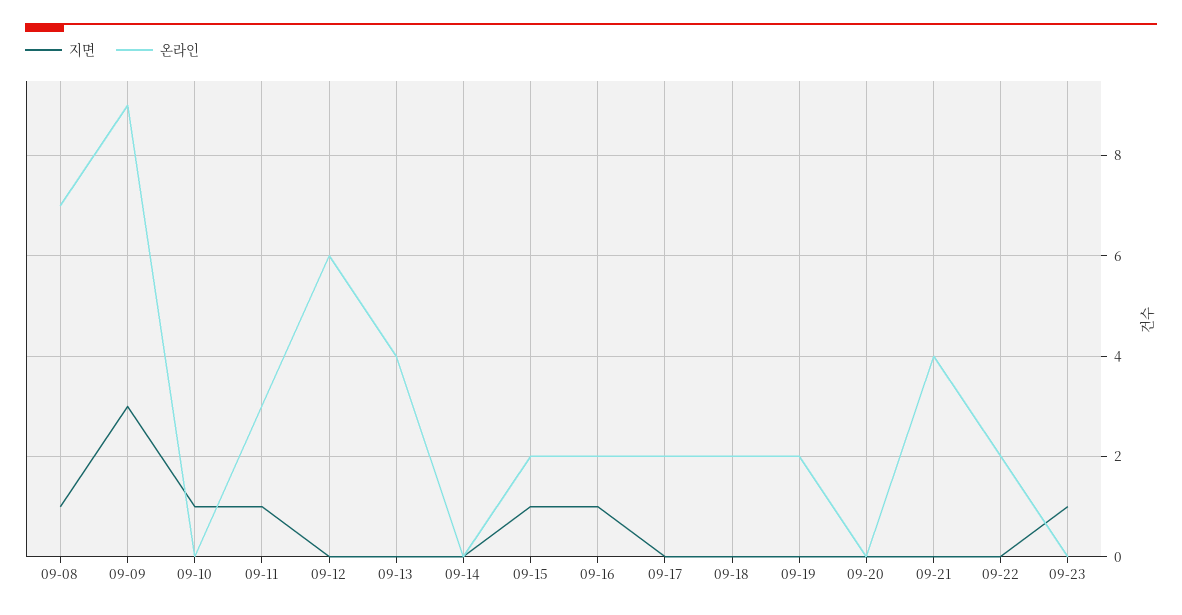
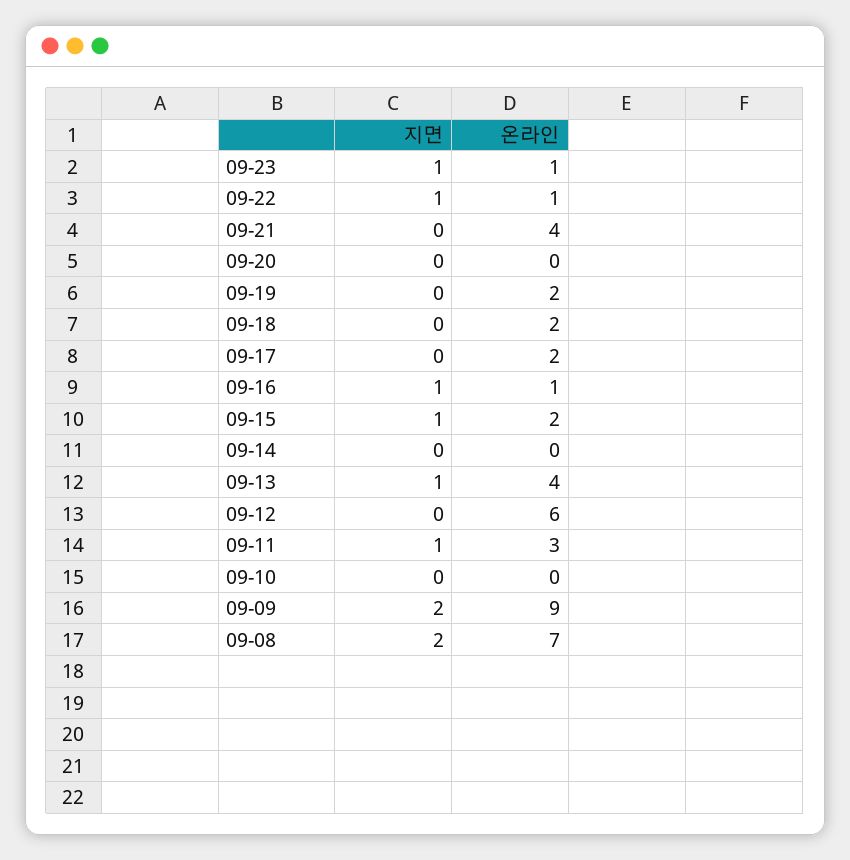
  {
    "지면": {
-     "09-08": 1,
+     "09-08": 2,
-     "09-09": 3,
+     "09-09": 2,
-     "09-10": 1,
+     "09-10": 0,
      "09-11": 1,
      "09-12": 0,
-     "09-13": 0,
+     "09-13": 1,
      "09-14": 0,
      "09-15": 1,
      "09-16": 1,
      "09-17": 0,
      "09-18": 0,
      "09-19": 0,
      "09-20": 0,
      "09-21": 0,
-     "09-22": 0,
+     "09-22": 1,
      "09-23": 1
    },
    "온라인": {
      "09-08": 7,
      "09-09": 9,
      "09-10": 0,
      "09-11": 3,
      "09-12": 6,
      "09-13": 4,
      "09-14": 0,
      "09-15": 2,
-     "09-16": 2,
+     "09-16": 1,
      "09-17": 2,
      "09-18": 2,
      "09-19": 2,
      "09-20": 0,
      "09-21": 4,
-     "09-22": 2,
+     "09-22": 1,
-     "09-23": 0
+     "09-23": 1
    }
  }

